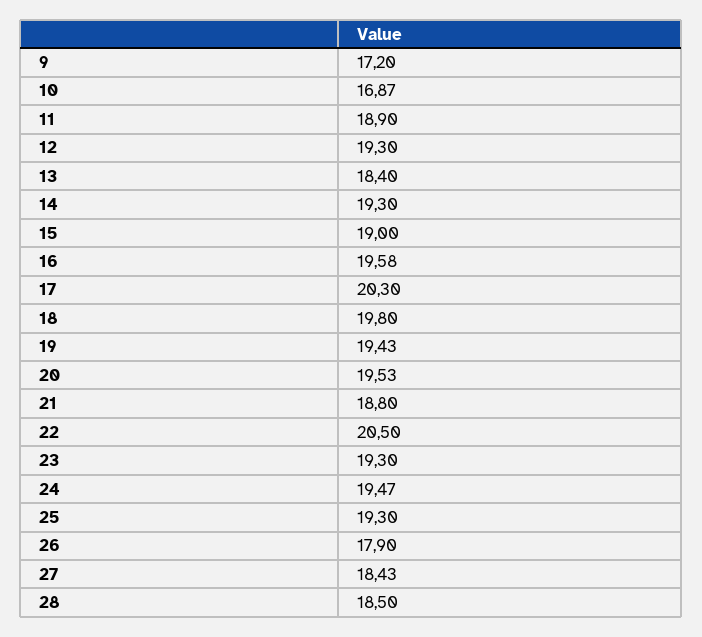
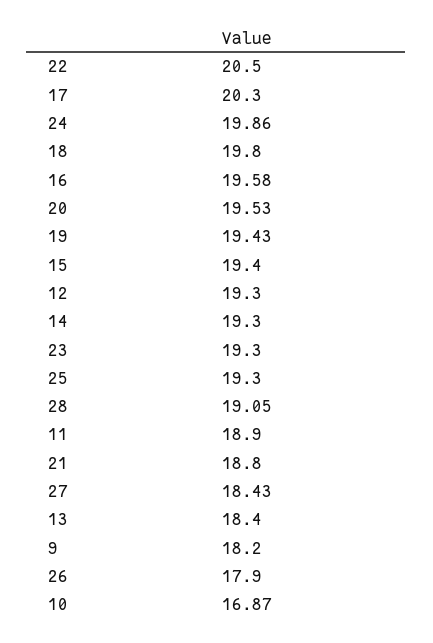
  {
-   "9": 17.2,
+   "9": 18.2,
    "10": 16.87,
    "11": 18.9,
    "12": 19.3,
    "13": 18.4,
    "14": 19.3,
-   "15": 19,
+   "15": 19.4,
    "16": 19.58,
    "17": 20.3,
    "18": 19.8,
    "19": 19.43,
    "20": 19.53,
    "21": 18.8,
    "22": 20.5,
    "23": 19.3,
-   "24": 19.47,
+   "24": 19.86,
    "25": 19.3,
    "26": 17.9,
    "27": 18.43,
-   "28": 18.5
+   "28": 19.05
  }

